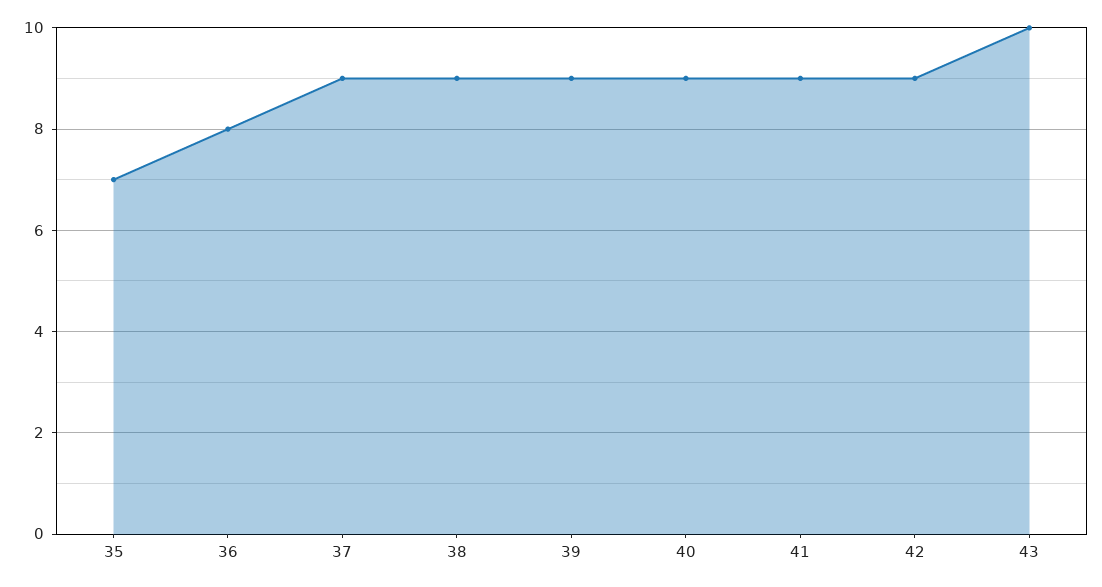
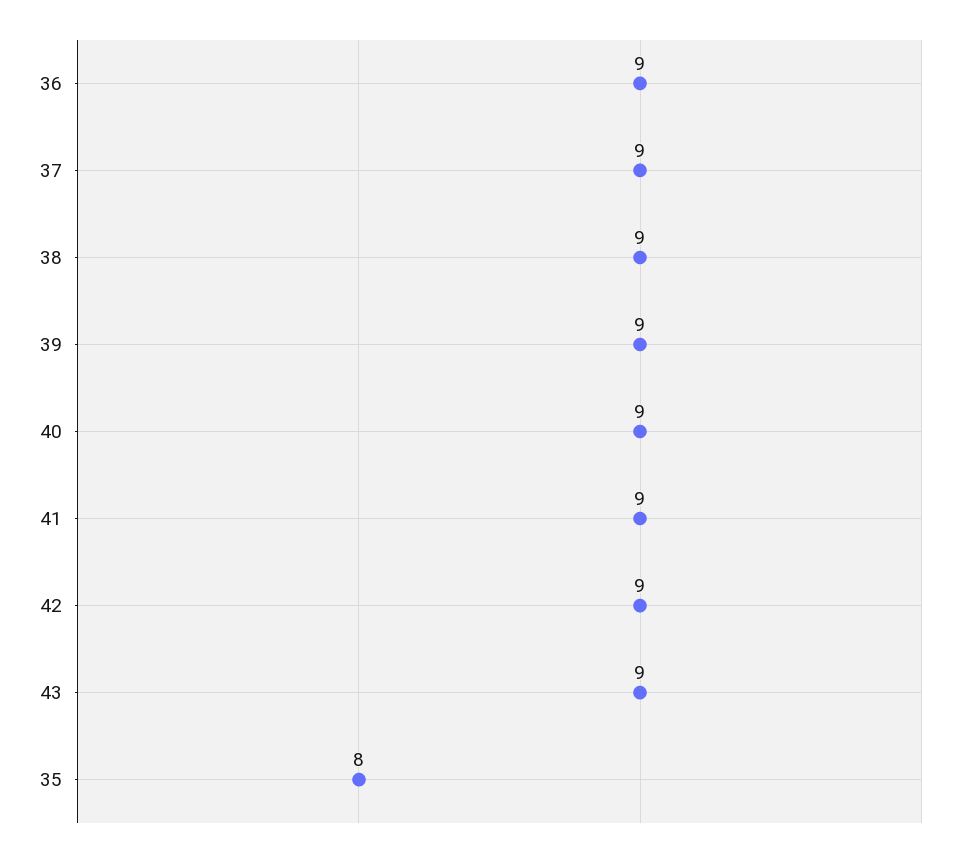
  {
-   "35": 7,
+   "35": 8,
-   "36": 8,
+   "36": 9,
    "37": 9,
    "38": 9,
    "39": 9,
    "40": 9,
    "41": 9,
    "42": 9,
-   "43": 10
+   "43": 9
  }

